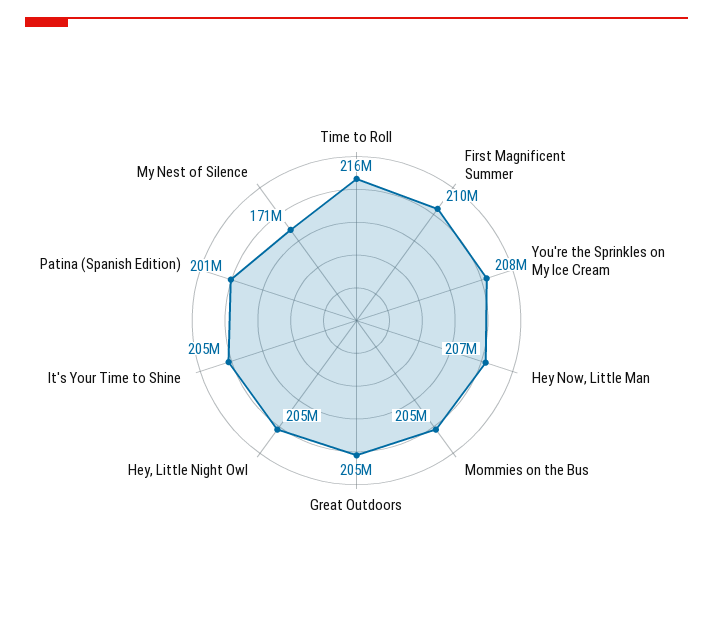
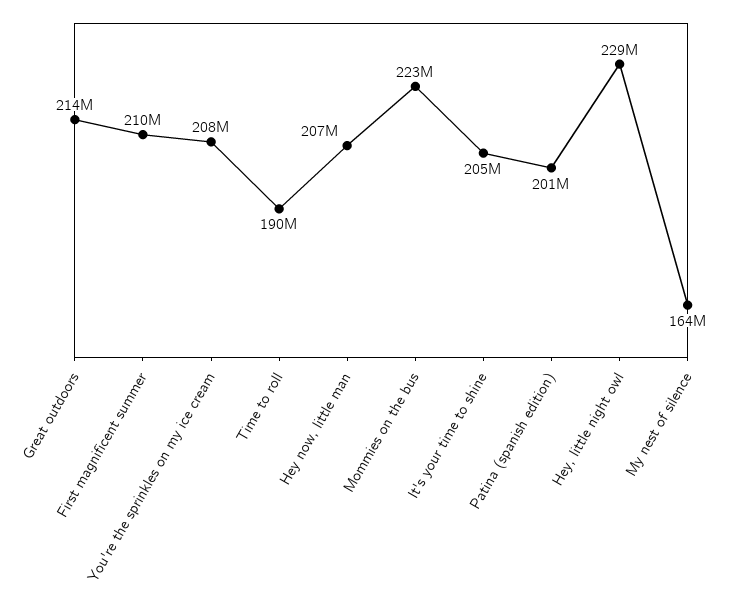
  {
-   "Time to Roll": 216000000,
+   "Time to Roll": 190000000,
    "First Magnificent Summer": 210000000,
    "You're the Sprinkles on My Ice Cream": 208000000,
    "Hey Now, Little Man": 207000000,
-   "Mommies on the Bus": 205000000,
+   "Mommies on the Bus": 223000000,
-   "Great Outdoors": 205000000,
+   "Great Outdoors": 214000000,
-   "Hey, Little Night Owl": 205000000,
+   "Hey, Little Night Owl": 229000000,
    "It's Your Time to Shine": 205000000,
    "Patina (Spanish Edition)": 201000000,
-   "My Nest of Silence": 171000000
+   "My Nest of Silence": 164000000
  }

